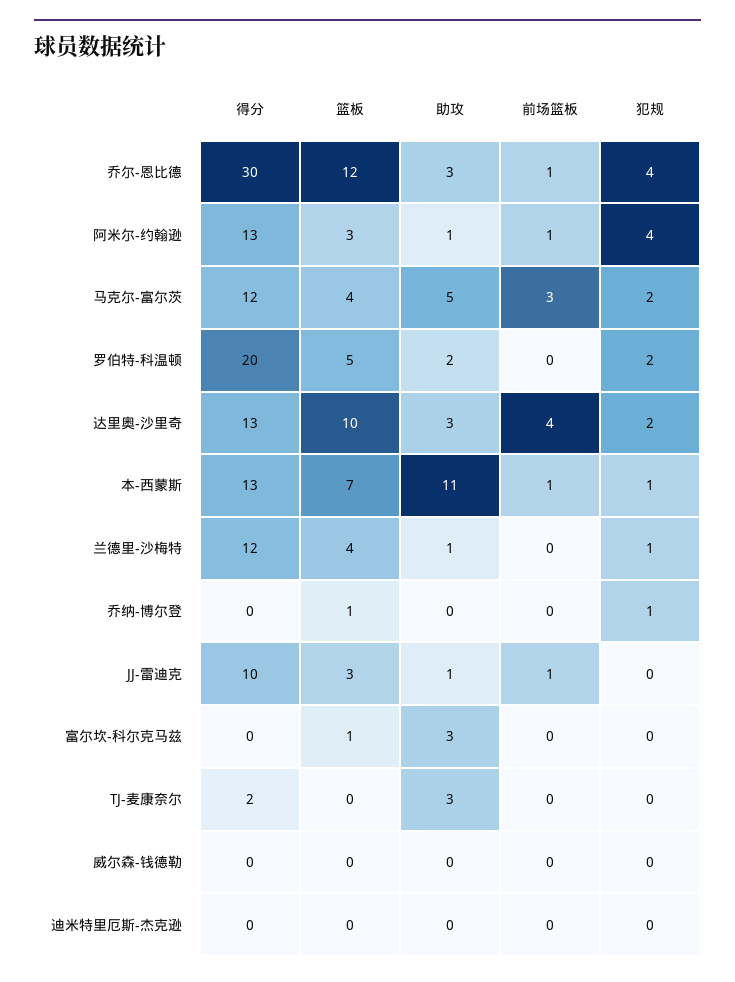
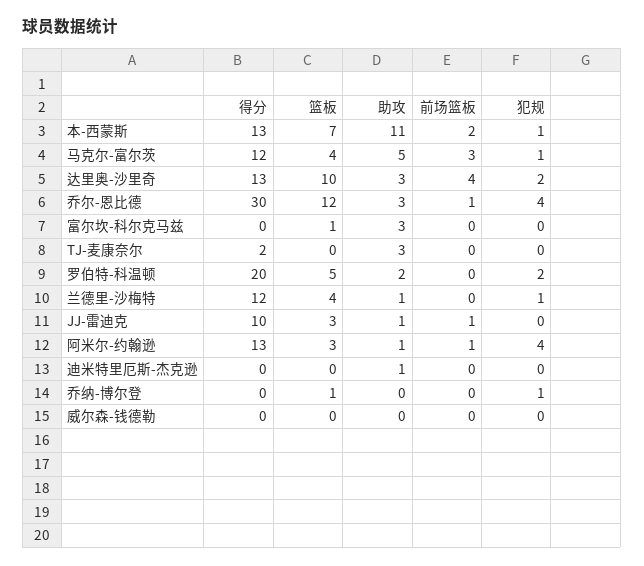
  {
    "得分": {
      "乔尔-恩比德": 30,
      "阿米尔-约翰逊": 13,
      "马克尔-富尔茨": 12,
      "罗伯特-科温顿": 20,
      "达里奥-沙里奇": 13,
      "本-西蒙斯": 13,
      "兰德里-沙梅特": 12,
      "乔纳-博尔登": 0,
      "JJ-雷迪克": 10,
      "富尔坎-科尔克马兹": 0,
      "TJ-麦康奈尔": 2,
      "威尔森-钱德勒": 0,
      "迪米特里厄斯-杰克逊": 0
    },
    "篮板": {
      "乔尔-恩比德": 12,
      "阿米尔-约翰逊": 3,
      "马克尔-富尔茨": 4,
      "罗伯特-科温顿": 5,
      "达里奥-沙里奇": 10,
      "本-西蒙斯": 7,
      "兰德里-沙梅特": 4,
      "乔纳-博尔登": 1,
      "JJ-雷迪克": 3,
      "富尔坎-科尔克马兹": 1,
      "TJ-麦康奈尔": 0,
      "威尔森-钱德勒": 0,
      "迪米特里厄斯-杰克逊": 0
    },
    "助攻": {
      "乔尔-恩比德": 3,
      "阿米尔-约翰逊": 1,
      "马克尔-富尔茨": 5,
      "罗伯特-科温顿": 2,
      "达里奥-沙里奇": 3,
      "本-西蒙斯": 11,
      "兰德里-沙梅特": 1,
      "乔纳-博尔登": 0,
      "JJ-雷迪克": 1,
      "富尔坎-科尔克马兹": 3,
      "TJ-麦康奈尔": 3,
      "威尔森-钱德勒": 0,
-     "迪米特里厄斯-杰克逊": 0
+     "迪米特里厄斯-杰克逊": 1
    },
    "前场篮板": {
      "乔尔-恩比德": 1,
      "阿米尔-约翰逊": 1,
      "马克尔-富尔茨": 3,
      "罗伯特-科温顿": 0,
      "达里奥-沙里奇": 4,
-     "本-西蒙斯": 1,
+     "本-西蒙斯": 2,
      "兰德里-沙梅特": 0,
      "乔纳-博尔登": 0,
      "JJ-雷迪克": 1,
      "富尔坎-科尔克马兹": 0,
      "TJ-麦康奈尔": 0,
      "威尔森-钱德勒": 0,
      "迪米特里厄斯-杰克逊": 0
    },
    "犯规": {
      "乔尔-恩比德": 4,
      "阿米尔-约翰逊": 4,
-     "马克尔-富尔茨": 2,
+     "马克尔-富尔茨": 1,
      "罗伯特-科温顿": 2,
      "达里奥-沙里奇": 2,
      "本-西蒙斯": 1,
      "兰德里-沙梅特": 1,
      "乔纳-博尔登": 1,
      "JJ-雷迪克": 0,
      "富尔坎-科尔克马兹": 0,
      "TJ-麦康奈尔": 0,
      "威尔森-钱德勒": 0,
      "迪米特里厄斯-杰克逊": 0
    }
  }

